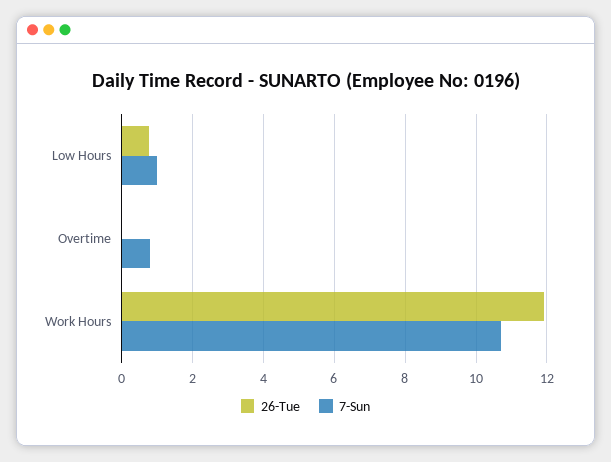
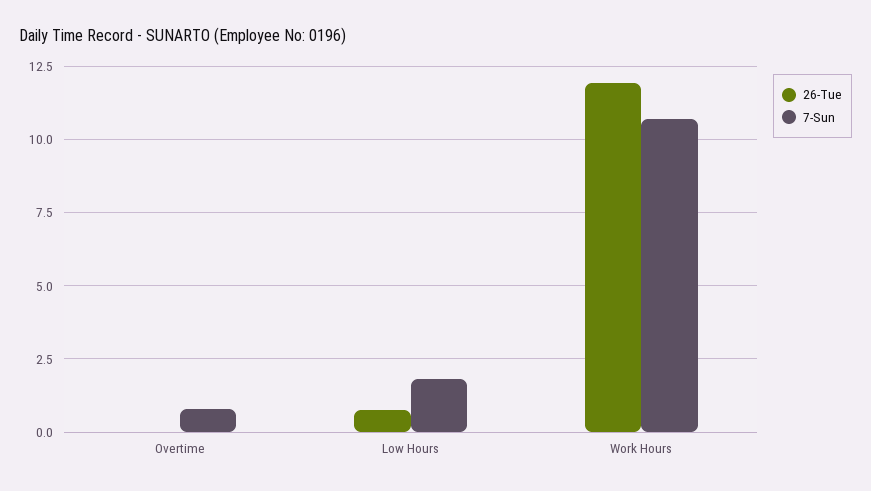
  {
    "26-Tue": {
      "Low Hours": 0.8,
      "Overtime": 0,
      "Work Hours": 12
    },
    "7-Sun": {
-     "Low Hours": 1,
+     "Low Hours": 1.75,
      "Overtime": 0.8,
      "Work Hours": 10.8
    }
  }

